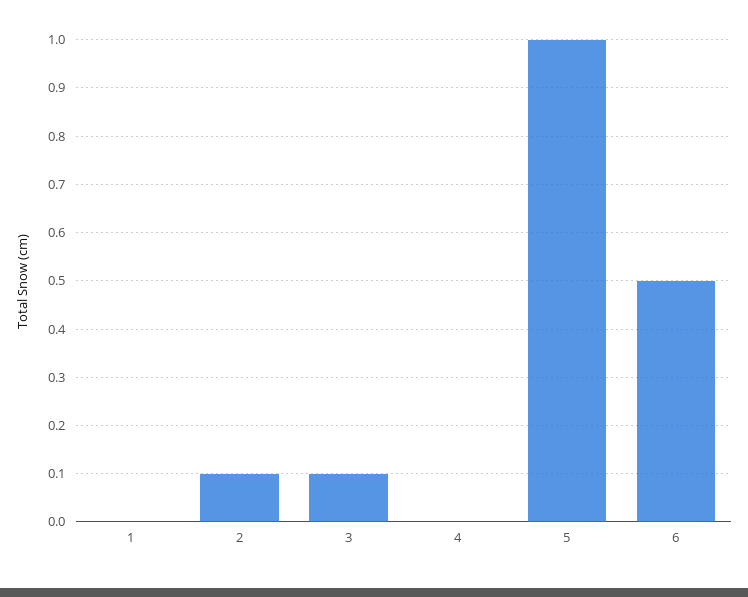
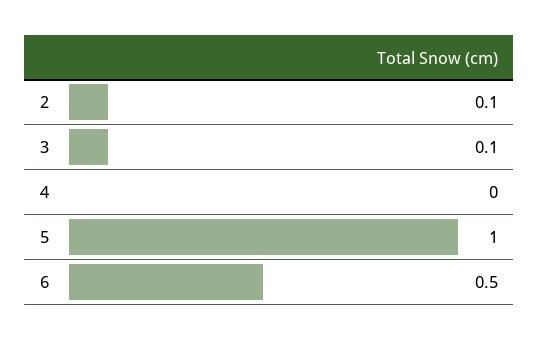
  {
-   "1": 0,
    "2": 0.1,
    "3": 0.1,
    "4": 0,
    "5": 1,
    "6": 0.5
  }

